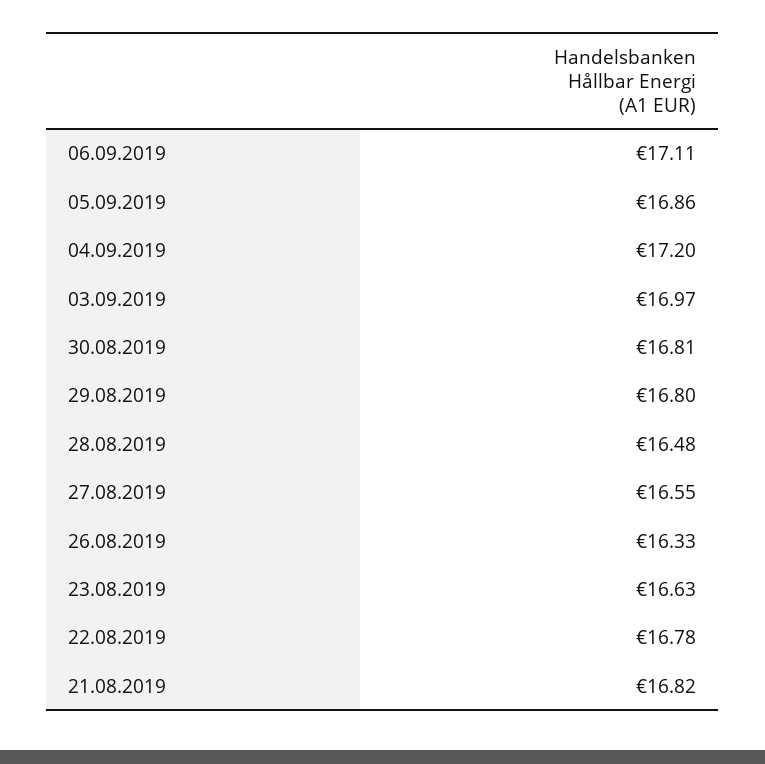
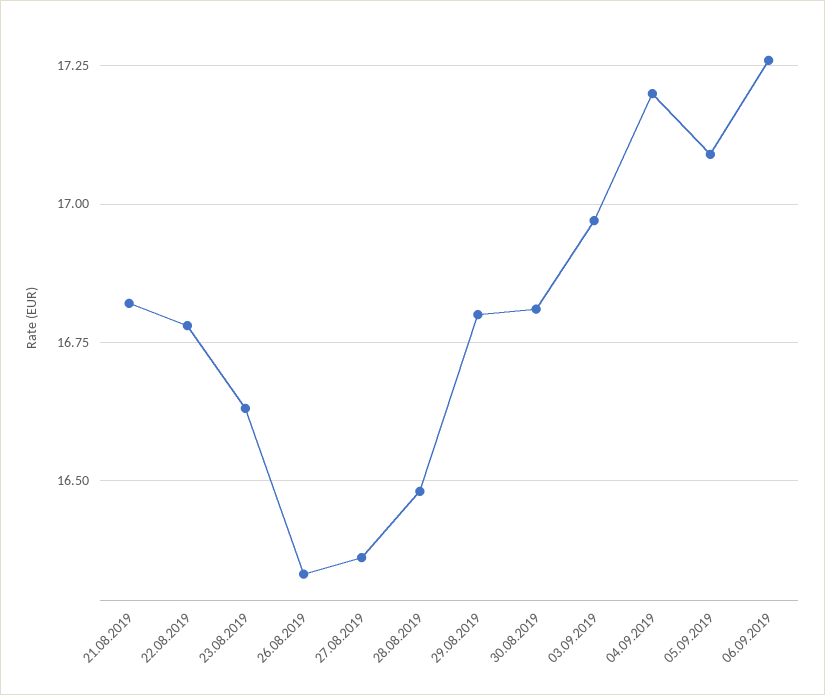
  {
-   "06.09.2019": 17.11,
+   "06.09.2019": 17.25,
-   "05.09.2019": 16.86,
+   "05.09.2019": 17.1,
    "04.09.2019": 17.2,
    "03.09.2019": 16.97,
    "30.08.2019": 16.81,
    "29.08.2019": 16.8,
    "28.08.2019": 16.48,
-   "27.08.2019": 16.55,
+   "27.08.2019": 16.35,
    "26.08.2019": 16.33,
    "23.08.2019": 16.63,
    "22.08.2019": 16.78,
    "21.08.2019": 16.82
  }

